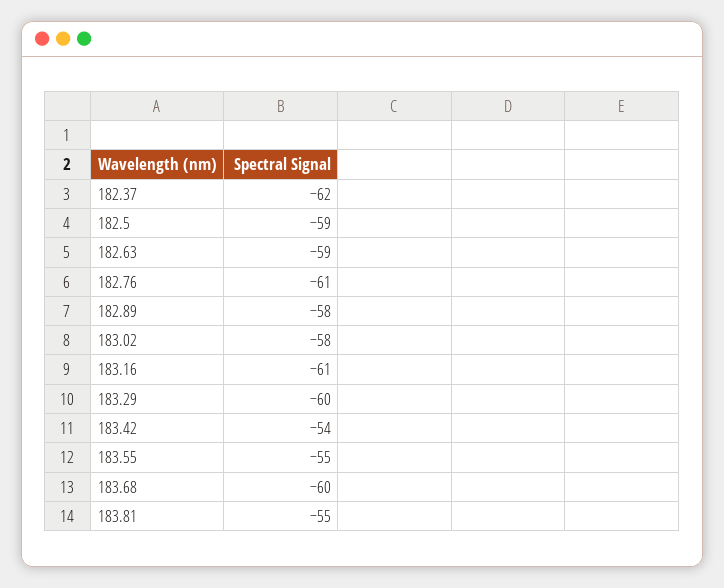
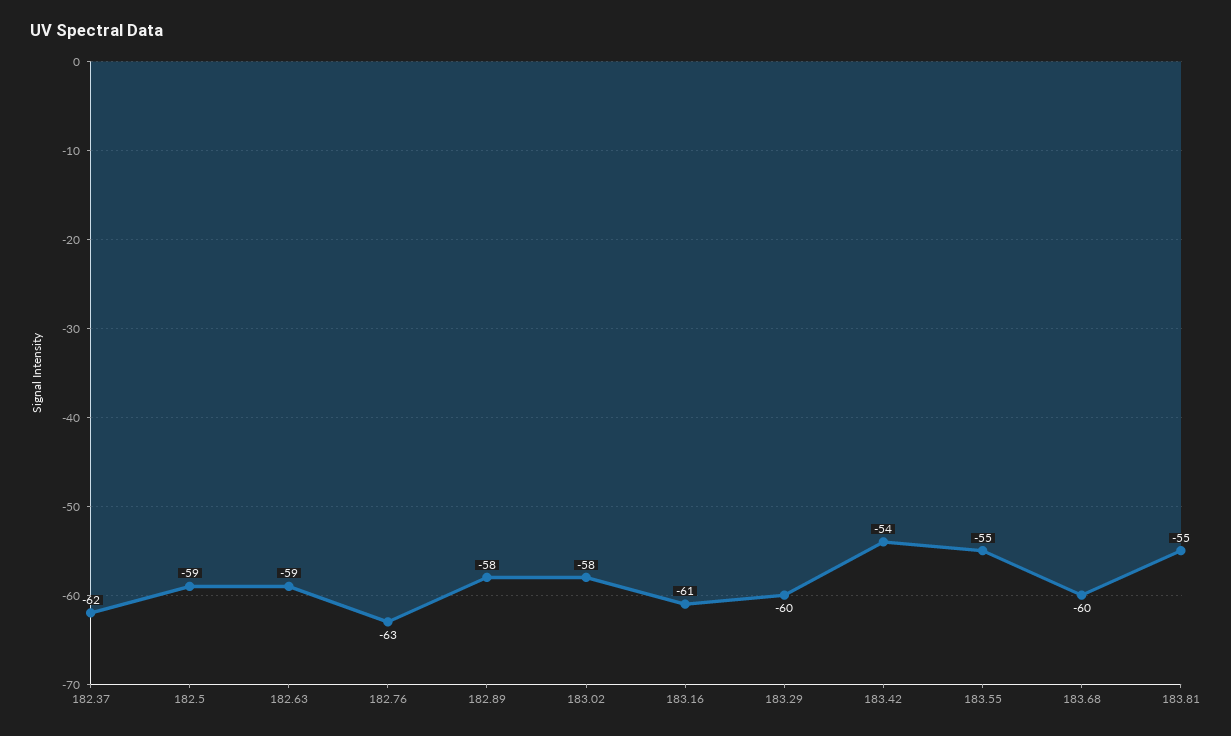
  {
    "182.37": -62,
    "182.5": -59,
    "182.63": -59,
-   "182.76": -61,
+   "182.76": -63,
    "182.89": -58,
    "183.02": -58,
    "183.16": -61,
    "183.29": -60,
    "183.42": -54,
    "183.55": -55,
    "183.68": -60,
    "183.81": -55
  }

